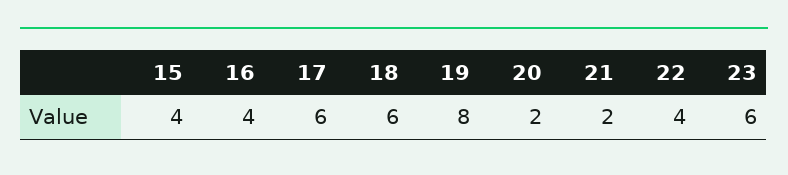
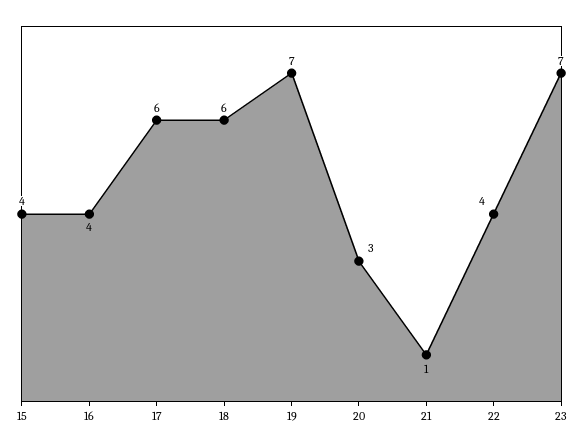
  {
    "15": 4,
    "16": 4,
    "17": 6,
    "18": 6,
-   "19": 8,
+   "19": 7,
-   "20": 2,
+   "20": 3,
-   "21": 2,
+   "21": 1,
    "22": 4,
-   "23": 6
+   "23": 7
  }

